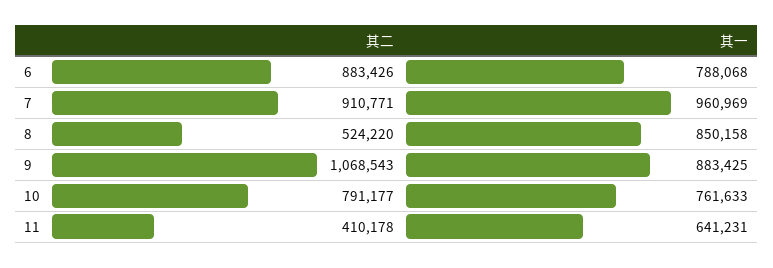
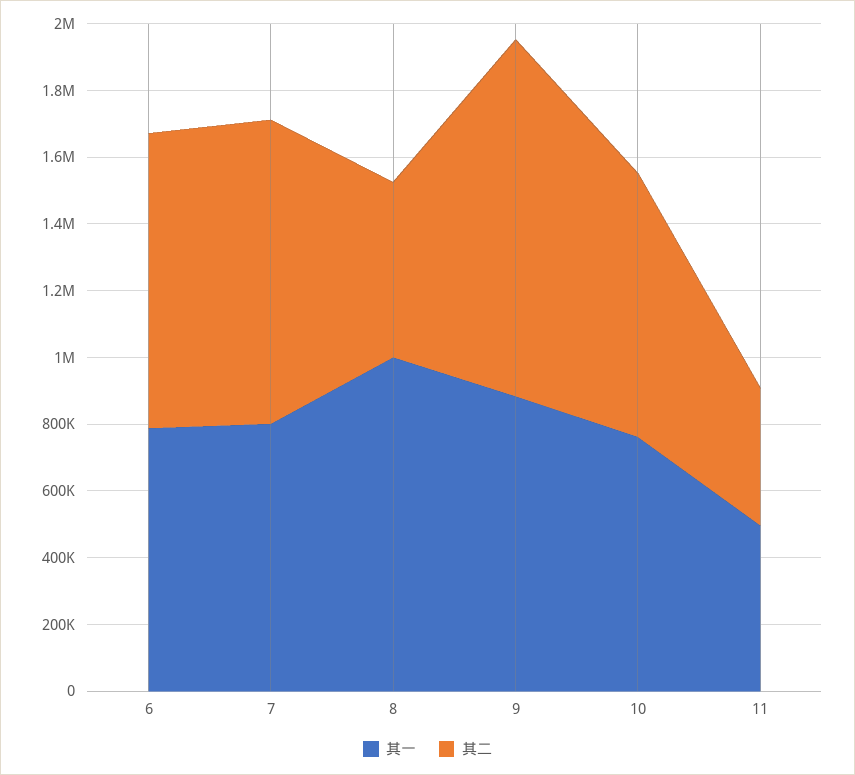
  {
    "其二": {
      "6": 883426,
      "7": 910771,
      "8": 524220,
      "9": 1068543,
      "10": 791177,
      "11": 410178
    },
    "其一": {
      "6": 788068,
-     "7": 960969,
+     "7": 800000,
-     "8": 850158,
+     "8": 1000000,
      "9": 883425,
      "10": 761633,
-     "11": 641231
+     "11": 500000
    }
  }

